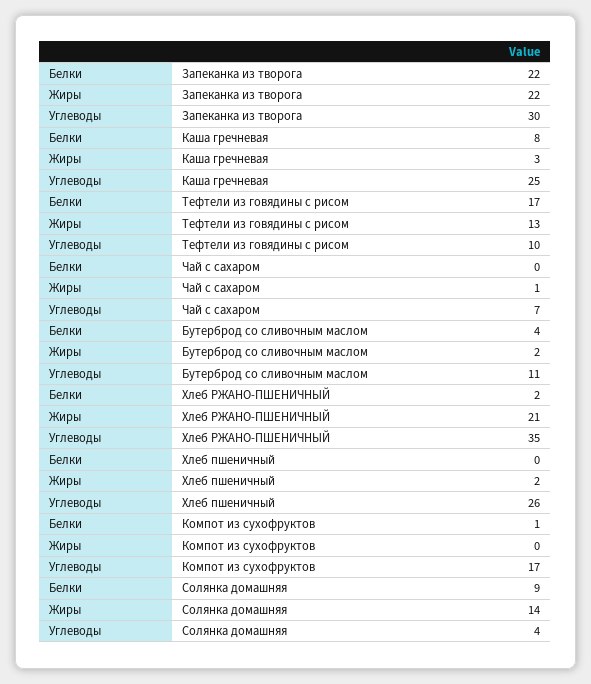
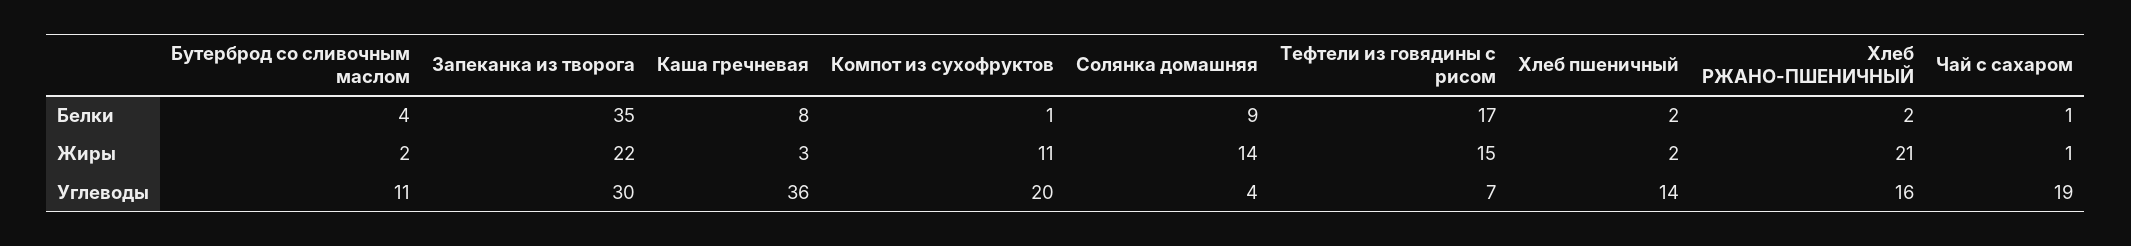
  {
    "Белки": {
-     "Запеканка из творога": 22,
+     "Запеканка из творога": 35,
      "Каша гречневая": 8,
      "Тефтели из говядины с рисом": 17,
-     "Чай с сахаром": 0,
+     "Чай с сахаром": 1,
      "Бутерброд со сливочным маслом": 4,
      "Хлеб РЖАНО-ПШЕНИЧНЫЙ": 2,
-     "Хлеб пшеничный": 0,
+     "Хлеб пшеничный": 2,
      "Компот из сухофруктов": 1,
      "Солянка домашняя": 9
    },
    "Жиры": {
      "Запеканка из творога": 22,
      "Каша гречневая": 3,
-     "Тефтели из говядины с рисом": 13,
+     "Тефтели из говядины с рисом": 15,
      "Чай с сахаром": 1,
      "Бутерброд со сливочным маслом": 2,
      "Хлеб РЖАНО-ПШЕНИЧНЫЙ": 21,
      "Хлеб пшеничный": 2,
-     "Компот из сухофруктов": 0,
+     "Компот из сухофруктов": 11,
      "Солянка домашняя": 14
    },
    "Углеводы": {
      "Запеканка из творога": 30,
-     "Каша гречневая": 25,
+     "Каша гречневая": 36,
-     "Тефтели из говядины с рисом": 10,
+     "Тефтели из говядины с рисом": 7,
-     "Чай с сахаром": 7,
+     "Чай с сахаром": 19,
      "Бутерброд со сливочным маслом": 11,
-     "Хлеб РЖАНО-ПШЕНИЧНЫЙ": 35,
+     "Хлеб РЖАНО-ПШЕНИЧНЫЙ": 16,
-     "Хлеб пшеничный": 26,
+     "Хлеб пшеничный": 14,
-     "Компот из сухофруктов": 17,
+     "Компот из сухофруктов": 20,
      "Солянка домашняя": 4
    }
  }

